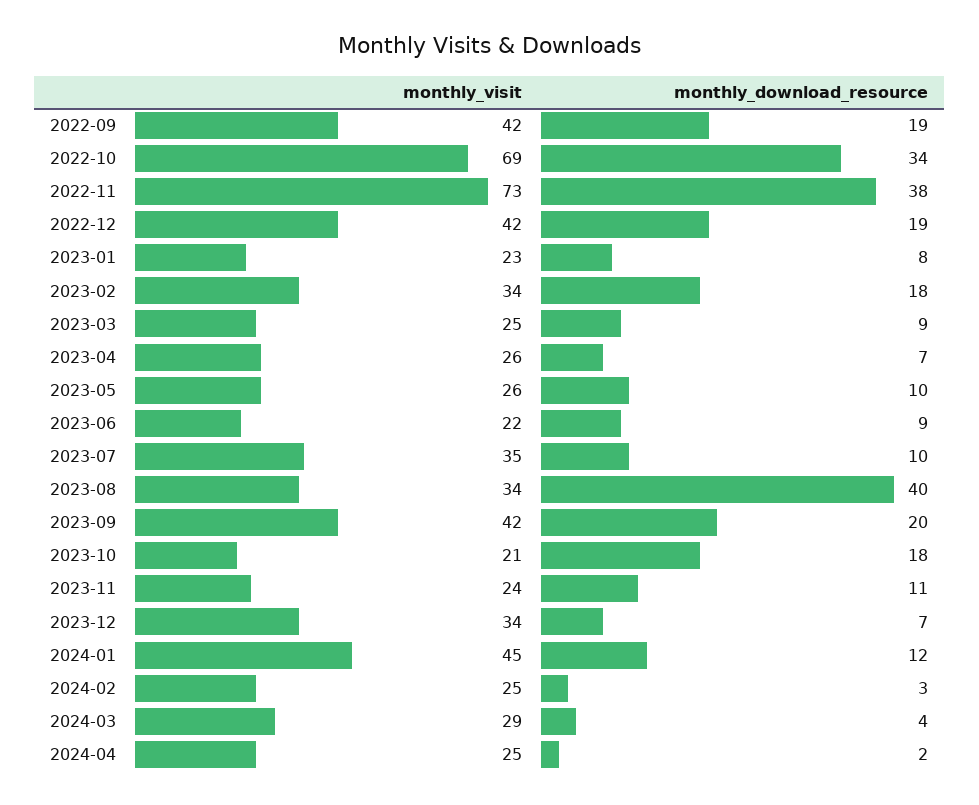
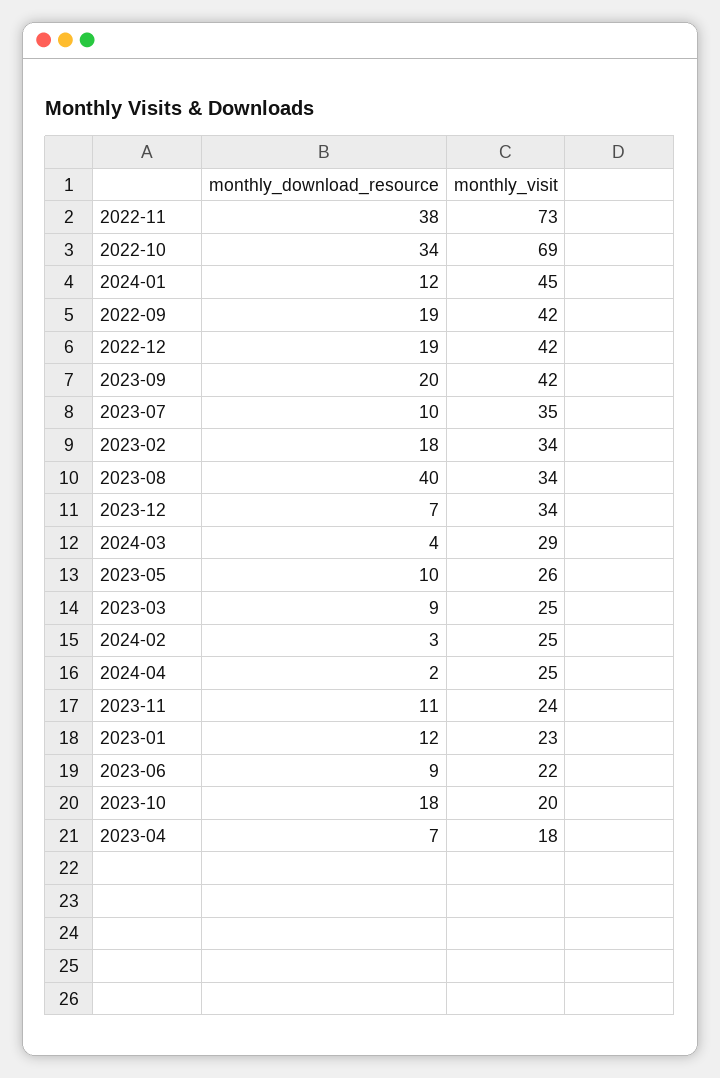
  {
    "monthly_visit": {
      "2022-09": 42,
      "2022-10": 69,
      "2022-11": 73,
      "2022-12": 42,
      "2023-01": 23,
      "2023-02": 34,
      "2023-03": 25,
-     "2023-04": 26,
+     "2023-04": 18,
      "2023-05": 26,
      "2023-06": 22,
      "2023-07": 35,
      "2023-08": 34,
      "2023-09": 42,
-     "2023-10": 21,
+     "2023-10": 20,
      "2023-11": 24,
      "2023-12": 34,
      "2024-01": 45,
      "2024-02": 25,
      "2024-03": 29,
      "2024-04": 25
    },
    "monthly_download_resource": {
      "2022-09": 19,
      "2022-10": 34,
      "2022-11": 38,
      "2022-12": 19,
-     "2023-01": 8,
+     "2023-01": 12,
      "2023-02": 18,
      "2023-03": 9,
      "2023-04": 7,
      "2023-05": 10,
      "2023-06": 9,
      "2023-07": 10,
      "2023-08": 40,
      "2023-09": 20,
      "2023-10": 18,
      "2023-11": 11,
      "2023-12": 7,
      "2024-01": 12,
      "2024-02": 3,
      "2024-03": 4,
      "2024-04": 2
    }
  }

